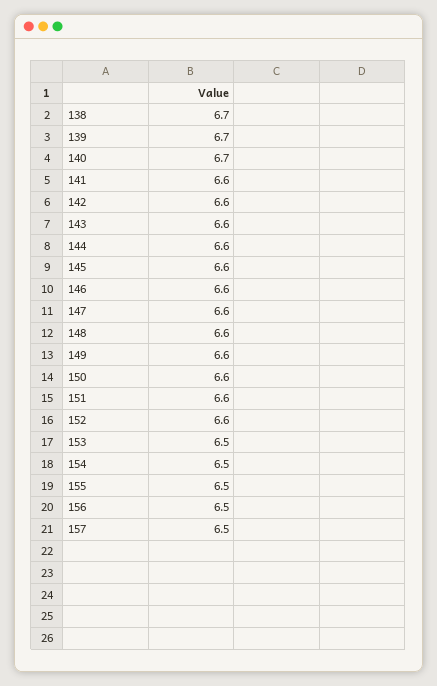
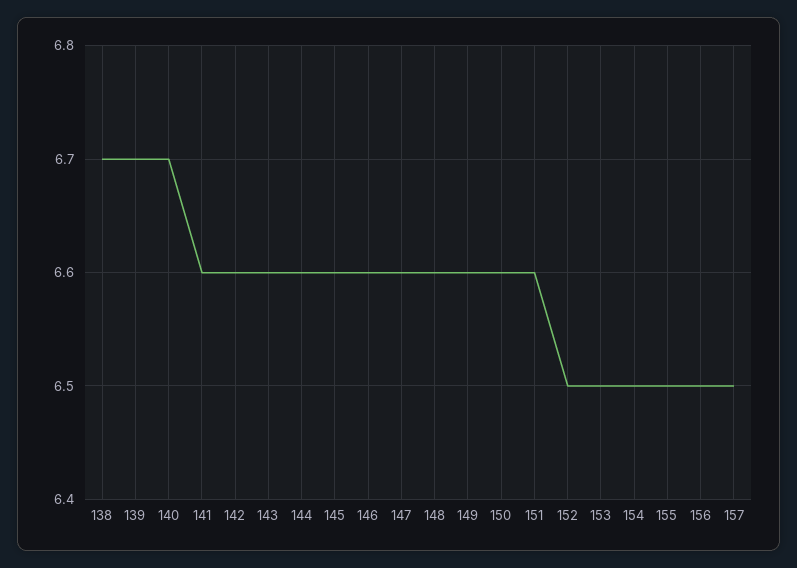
  {
    "138": 6.7,
    "139": 6.7,
    "140": 6.7,
    "141": 6.6,
    "142": 6.6,
    "143": 6.6,
    "144": 6.6,
    "145": 6.6,
    "146": 6.6,
    "147": 6.6,
    "148": 6.6,
    "149": 6.6,
    "150": 6.6,
    "151": 6.6,
-   "152": 6.6,
+   "152": 6.5,
    "153": 6.5,
    "154": 6.5,
    "155": 6.5,
    "156": 6.5,
    "157": 6.5
  }

